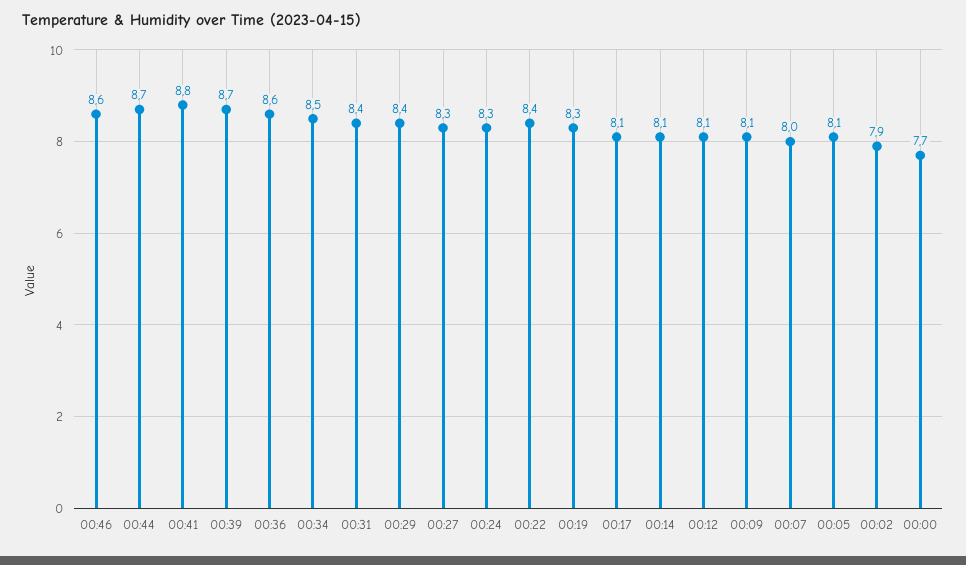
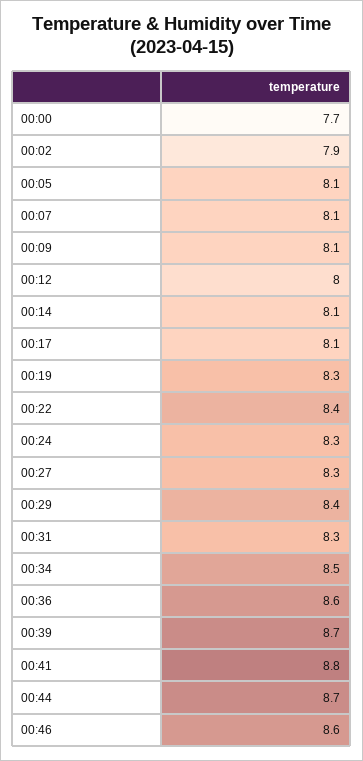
  {
    "00:46": 8.6,
    "00:44": 8.7,
    "00:41": 8.8,
    "00:39": 8.7,
    "00:36": 8.6,
    "00:34": 8.5,
-   "00:31": 8.4,
+   "00:31": 8.3,
    "00:29": 8.4,
    "00:27": 8.3,
    "00:24": 8.3,
    "00:22": 8.4,
    "00:19": 8.3,
    "00:17": 8.1,
    "00:14": 8.1,
-   "00:12": 8.1,
+   "00:12": 8,
    "00:09": 8.1,
-   "00:07": 8,
+   "00:07": 8.1,
    "00:05": 8.1,
    "00:02": 7.9,
    "00:00": 7.7
  }

